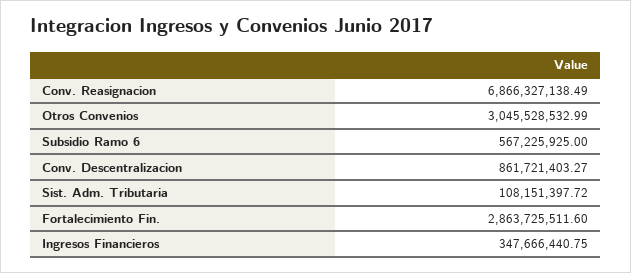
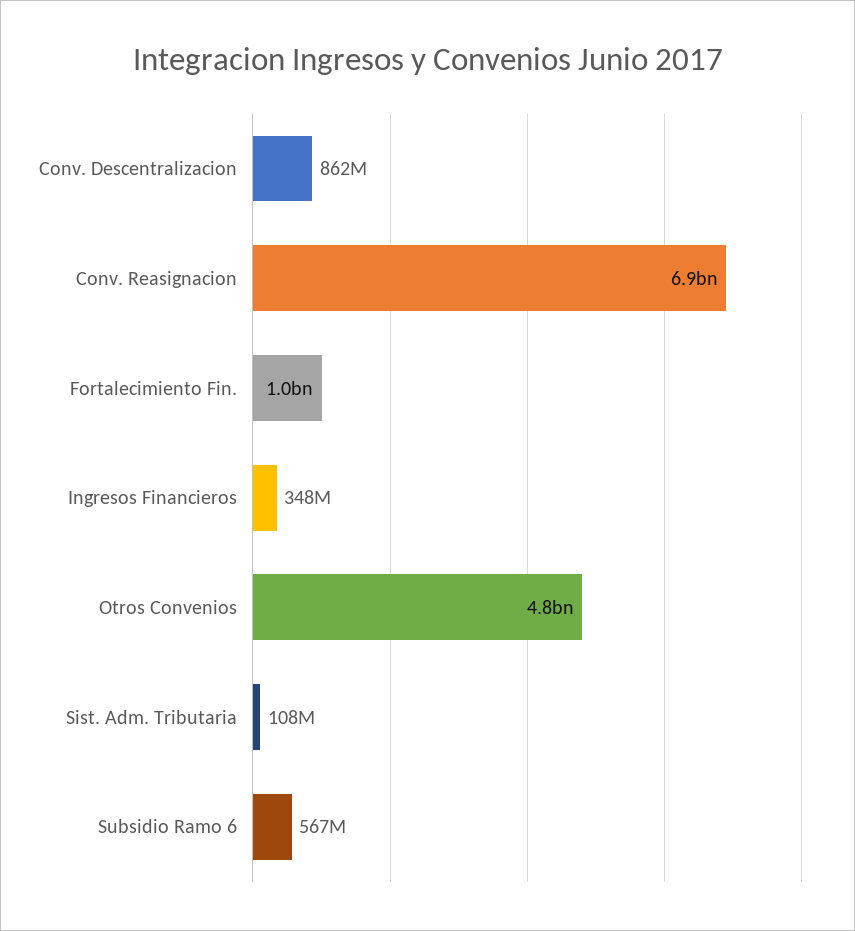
  {
    "Conv. Reasignacion": 6866327138.49,
-   "Otros Convenios": 3045528532.99,
+   "Otros Convenios": 4800000000,
    "Subsidio Ramo 6": 567225925,
    "Conv. Descentralizacion": 861721403.27,
    "Sist. Adm. Tributaria": 108151397.72,
-   "Fortalecimiento Fin.": 2863725511.6,
+   "Fortalecimiento Fin.": 1000000000,
    "Ingresos Financieros": 347666440.75
  }

